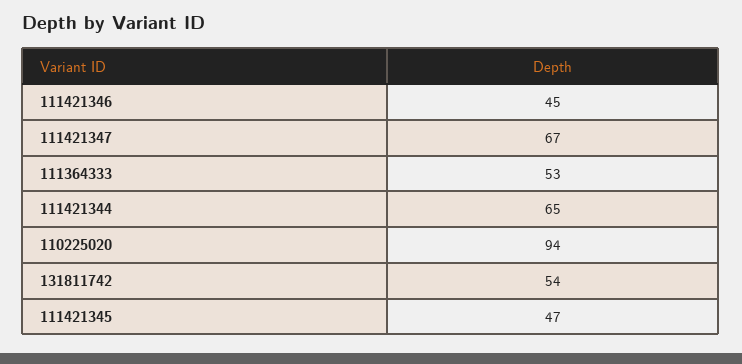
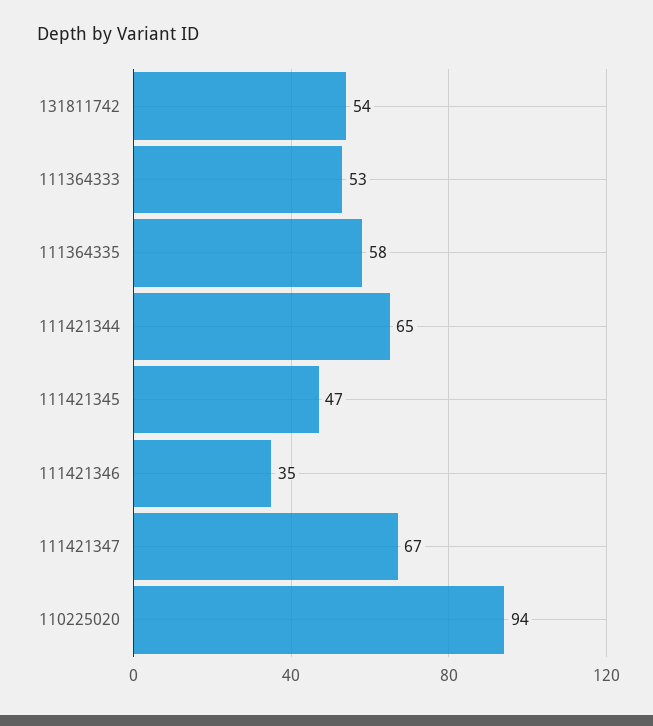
  {
-   "111421346": 45,
+   "111421346": 35,
    "111421347": 67,
    "111364333": 53,
    "111421344": 65,
    "110225020": 94,
    "131811742": 54,
-   "111421345": 47
+   "111421345": 47,
+   "111364335": 58
  }

